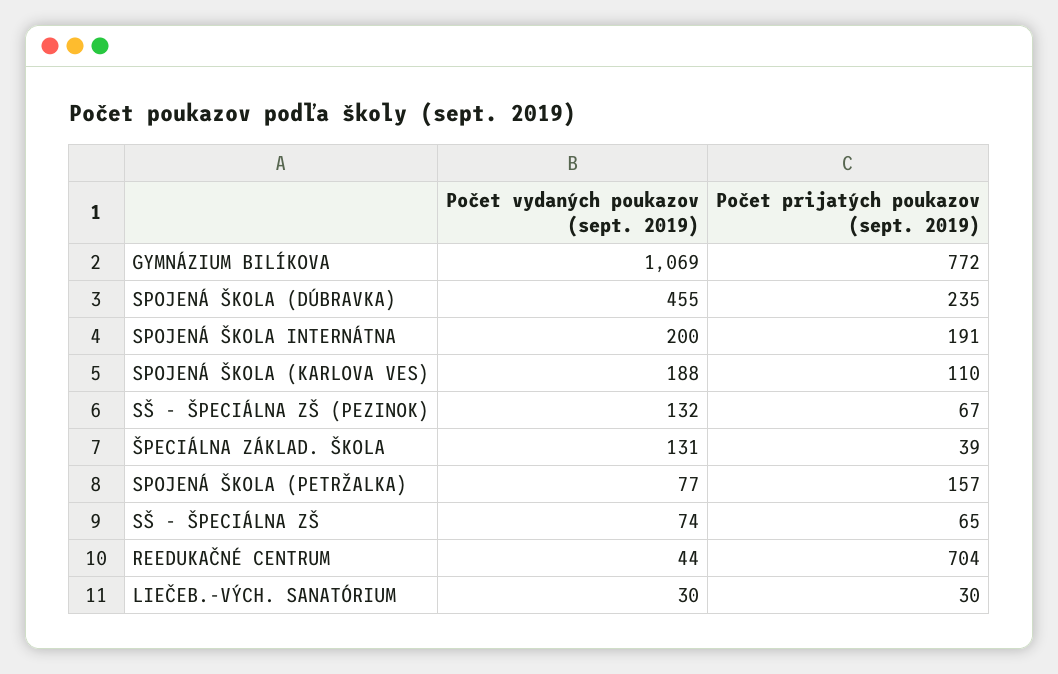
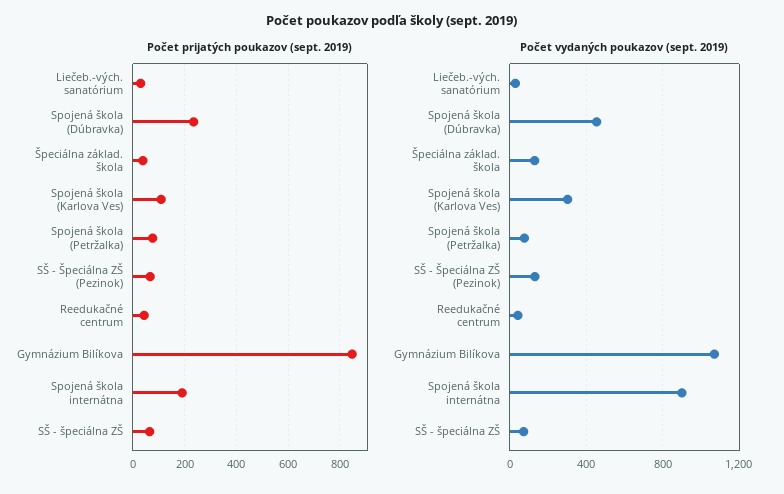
  {
    "Počet vydaných poukazov (sept. 2019)": {
      "GYMNÁZIUM BILÍKOVA": 1069,
      "SPOJENÁ ŠKOLA (DÚBRAVKA)": 455,
-     "SPOJENÁ ŠKOLA INTERNÁTNA": 200,
+     "SPOJENÁ ŠKOLA INTERNÁTNA": 900,
-     "SPOJENÁ ŠKOLA (KARLOVA VES)": 188,
+     "SPOJENÁ ŠKOLA (KARLOVA VES)": 300,
      "SŠ - ŠPECIÁLNA ZŠ (PEZINOK)": 132,
      "ŠPECIÁLNA ZÁKLAD. ŠKOLA": 131,
      "SPOJENÁ ŠKOLA (PETRŽALKA)": 77,
      "SŠ - ŠPECIÁLNA ZŠ": 74,
      "REEDUKAČNÉ CENTRUM": 44,
      "LIEČEB.-VÝCH. SANATÓRIUM": 30
    },
    "Počet prijatých poukazov (sept. 2019)": {
-     "GYMNÁZIUM BILÍKOVA": 772,
+     "GYMNÁZIUM BILÍKOVA": 850,
      "SPOJENÁ ŠKOLA (DÚBRAVKA)": 235,
      "SPOJENÁ ŠKOLA INTERNÁTNA": 191,
      "SPOJENÁ ŠKOLA (KARLOVA VES)": 110,
      "SŠ - ŠPECIÁLNA ZŠ (PEZINOK)": 67,
      "ŠPECIÁLNA ZÁKLAD. ŠKOLA": 39,
-     "SPOJENÁ ŠKOLA (PETRŽALKA)": 157,
+     "SPOJENÁ ŠKOLA (PETRŽALKA)": 75,
      "SŠ - ŠPECIÁLNA ZŠ": 65,
-     "REEDUKAČNÉ CENTRUM": 704,
+     "REEDUKAČNÉ CENTRUM": 50,
      "LIEČEB.-VÝCH. SANATÓRIUM": 30
    }
  }

